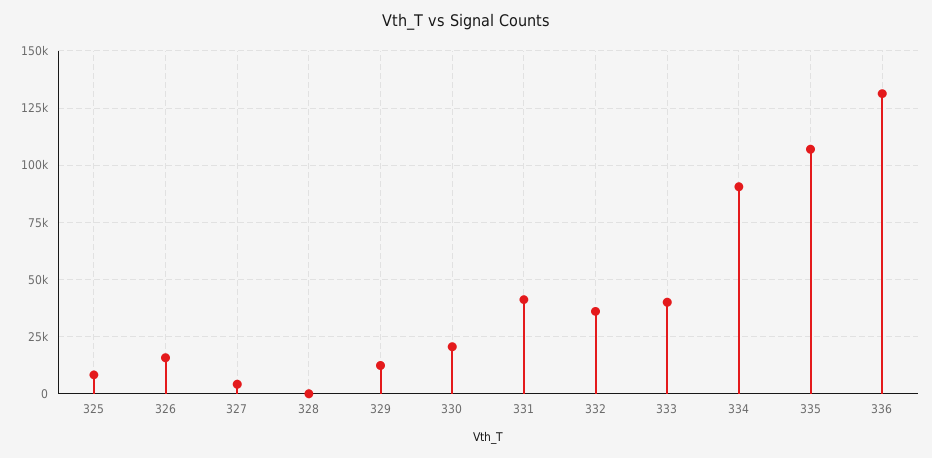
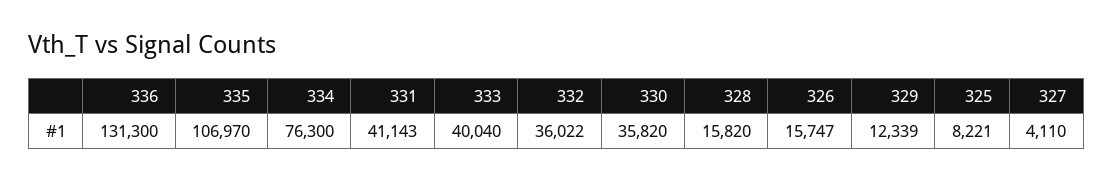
  {
    "325": 8221,
    "326": 15747,
    "327": 4110,
-   "328": 0,
+   "328": 15820,
    "329": 12339,
-   "330": 20000,
+   "330": 35820,
    "331": 41143,
    "332": 36022,
    "333": 40040,
-   "334": 90000,
+   "334": 76300,
    "335": 106970,
    "336": 131300
  }

